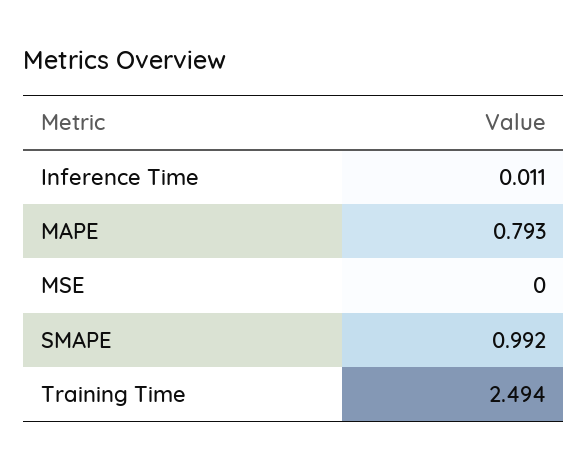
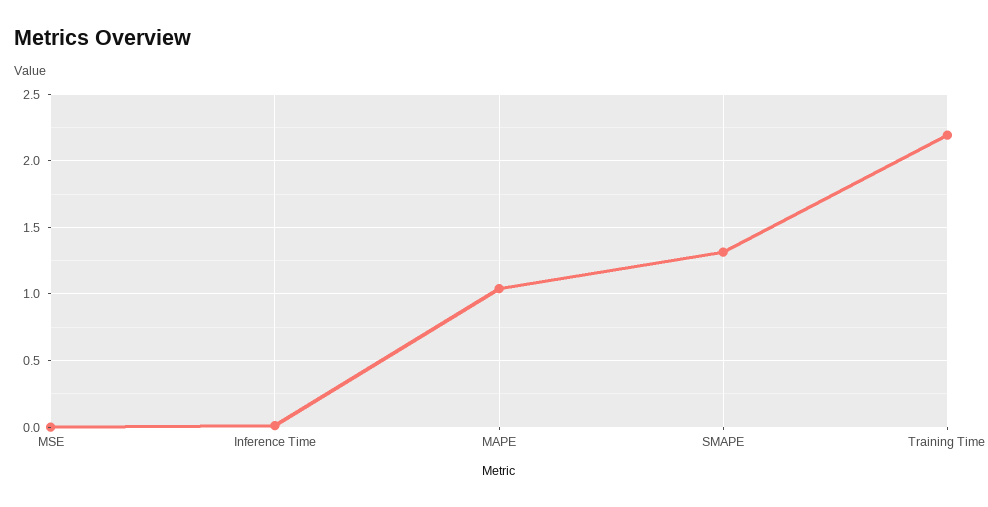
  {
    "Inference Time": 0.011,
-   "MAPE": 0.793,
+   "MAPE": 1.05,
    "MSE": 0,
-   "SMAPE": 0.992,
+   "SMAPE": 1.3,
-   "Training Time": 2.494
+   "Training Time": 2.2
  }

